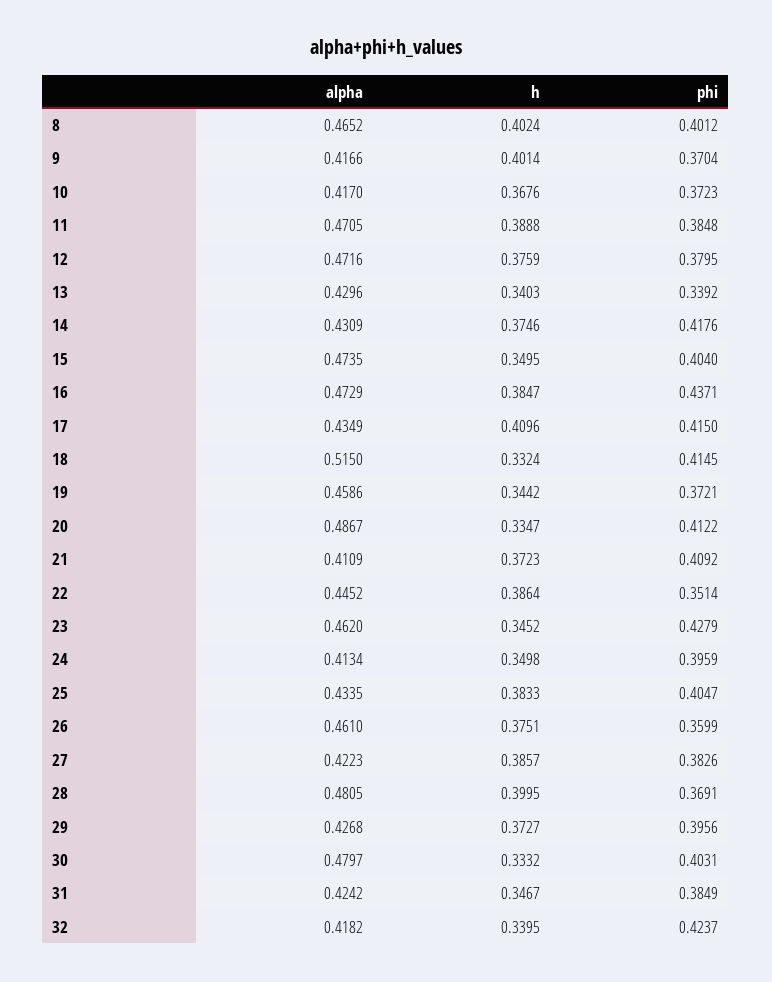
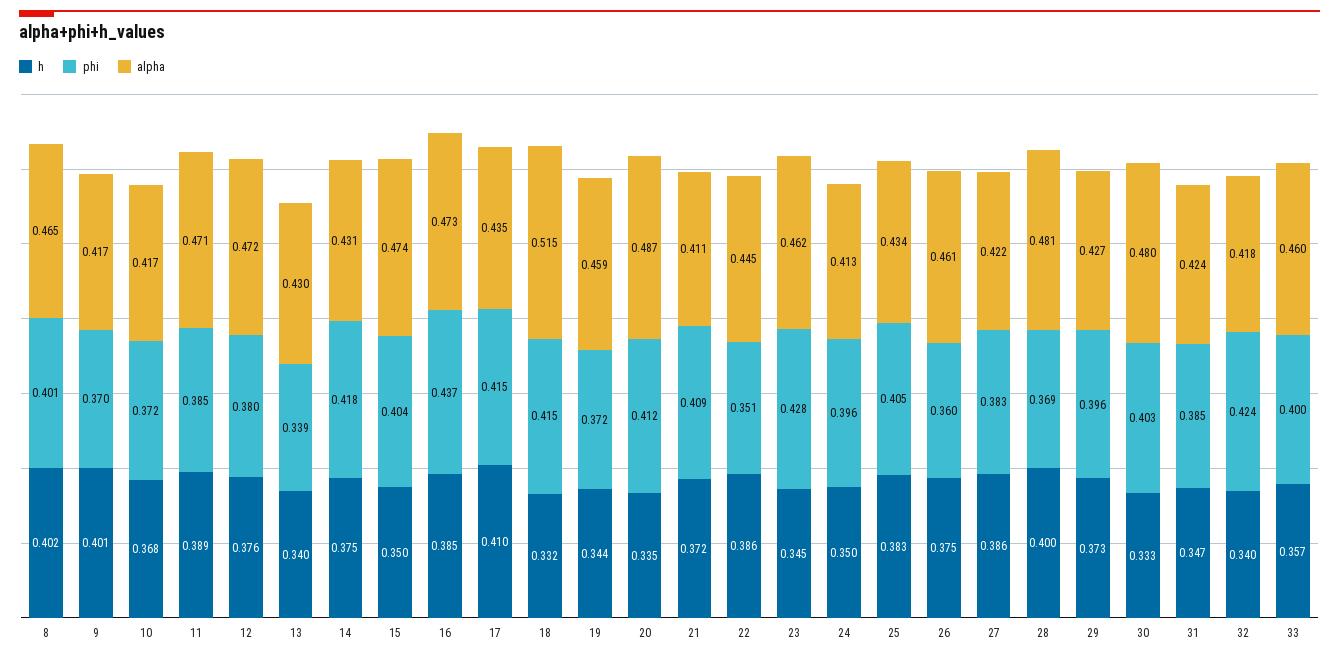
  {
    "alpha": {
      "8": 0.4652,
      "9": 0.4166,
      "10": 0.417,
      "11": 0.4705,
      "12": 0.4716,
      "13": 0.4296,
      "14": 0.4309,
      "15": 0.4735,
      "16": 0.4729,
      "17": 0.4349,
      "18": 0.515,
      "19": 0.4586,
      "20": 0.4867,
      "21": 0.4109,
      "22": 0.4452,
      "23": 0.462,
      "24": 0.4134,
      "25": 0.4335,
      "26": 0.461,
      "27": 0.4223,
      "28": 0.4805,
      "29": 0.4268,
      "30": 0.4797,
      "31": 0.4242,
-     "32": 0.4182
+     "32": 0.4182,
+     "33": 0.46
    },
    "h": {
      "8": 0.4024,
      "9": 0.4014,
      "10": 0.3676,
      "11": 0.3888,
      "12": 0.3759,
      "13": 0.3403,
      "14": 0.3746,
      "15": 0.3495,
      "16": 0.3847,
      "17": 0.4096,
      "18": 0.3324,
      "19": 0.3442,
      "20": 0.3347,
      "21": 0.3723,
      "22": 0.3864,
      "23": 0.3452,
      "24": 0.3498,
      "25": 0.3833,
      "26": 0.3751,
      "27": 0.3857,
      "28": 0.3995,
      "29": 0.3727,
      "30": 0.3332,
      "31": 0.3467,
-     "32": 0.3395
+     "32": 0.3395,
+     "33": 0.357
    },
    "phi": {
      "8": 0.4012,
      "9": 0.3704,
      "10": 0.3723,
      "11": 0.3848,
      "12": 0.3795,
      "13": 0.3392,
      "14": 0.4176,
      "15": 0.404,
      "16": 0.4371,
      "17": 0.415,
      "18": 0.4145,
      "19": 0.3721,
      "20": 0.4122,
      "21": 0.4092,
      "22": 0.3514,
      "23": 0.4279,
      "24": 0.3959,
      "25": 0.4047,
      "26": 0.3599,
      "27": 0.3826,
      "28": 0.3691,
      "29": 0.3956,
      "30": 0.4031,
      "31": 0.3849,
-     "32": 0.4237
+     "32": 0.4237,
+     "33": 0.4
    }
  }

